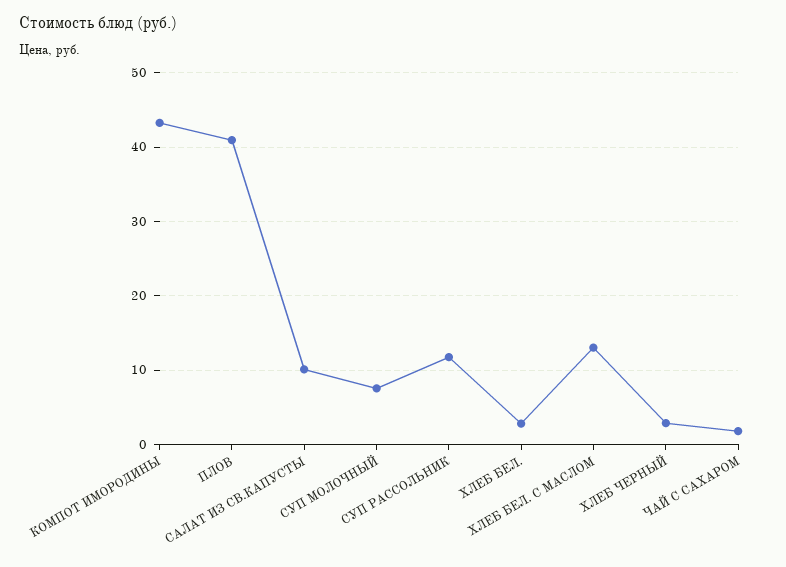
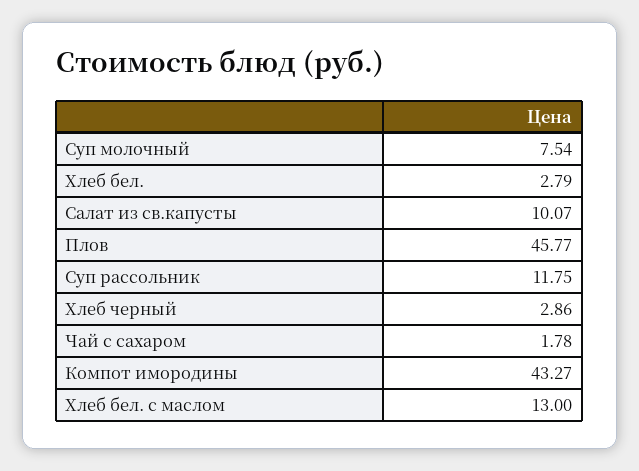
  {
    "КОМПОТ ИМОРОДИНЫ": 43.27,
-   "ПЛОВ": 41,
+   "ПЛОВ": 45.77,
    "САЛАТ ИЗ СВ.КАПУСТЫ": 10.07,
    "СУП МОЛОЧНЫЙ": 7.54,
    "СУП РАССОЛЬНИК": 11.75,
    "ХЛЕБ БЕЛ.": 2.79,
    "ХЛЕБ БЕЛ. С МАСЛОМ": 13,
    "ХЛЕБ ЧЕРНЫЙ": 2.86,
    "ЧАЙ С САХАРОМ": 1.78
  }

